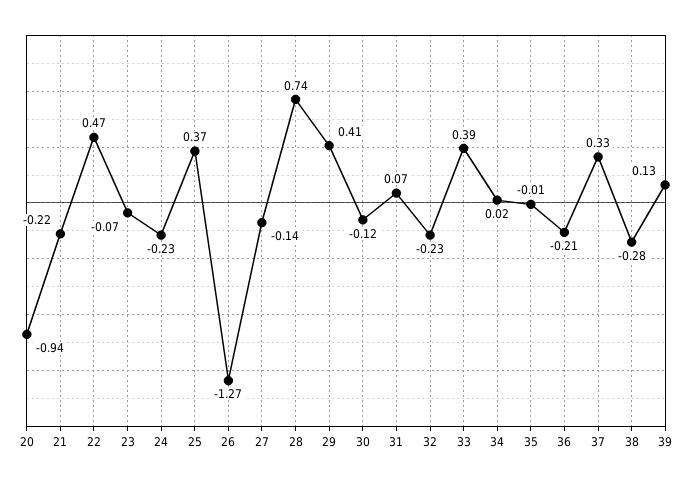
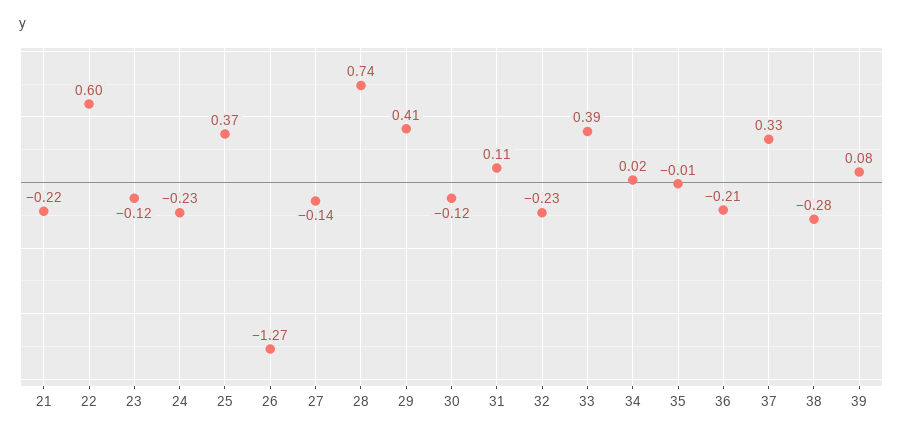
  {
-   "20": -0.94,
    "21": -0.22,
-   "22": 0.47,
+   "22": 0.6,
-   "23": -0.07,
+   "23": -0.12,
    "24": -0.23,
    "25": 0.37,
    "26": -1.27,
    "27": -0.14,
    "28": 0.74,
    "29": 0.41,
    "30": -0.12,
-   "31": 0.07,
+   "31": 0.11,
    "32": -0.23,
    "33": 0.39,
    "34": 0.02,
    "35": -0.01,
    "36": -0.21,
    "37": 0.33,
    "38": -0.28,
-   "39": 0.13
+   "39": 0.08
  }

